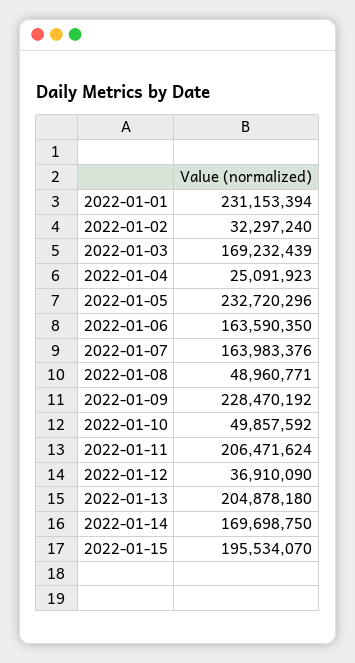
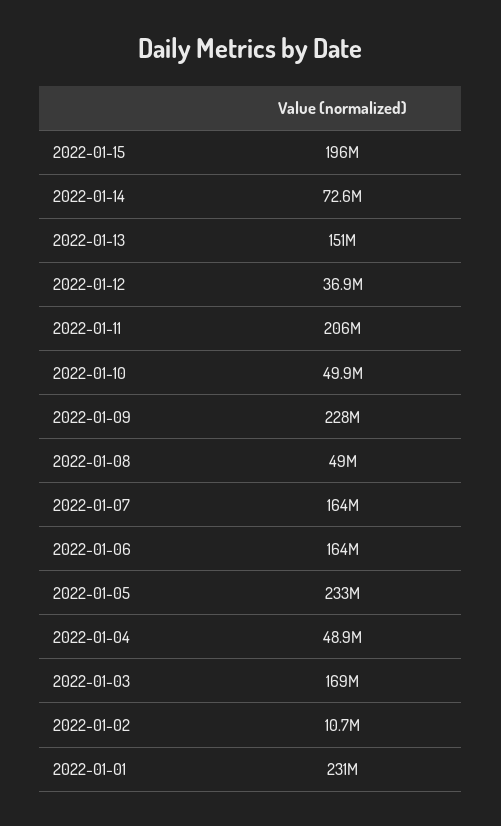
  {
    "2022-01-01": 231153394,
-   "2022-01-02": 32297240,
+   "2022-01-02": 10700000,
    "2022-01-03": 169232439,
-   "2022-01-04": 25091923,
+   "2022-01-04": 48900000,
    "2022-01-05": 232720296,
    "2022-01-06": 163590350,
    "2022-01-07": 163983376,
    "2022-01-08": 48960771,
    "2022-01-09": 228470192,
    "2022-01-10": 49857592,
    "2022-01-11": 206471624,
    "2022-01-12": 36910090,
-   "2022-01-13": 204878180,
+   "2022-01-13": 151000000,
-   "2022-01-14": 169698750,
+   "2022-01-14": 72600000,
    "2022-01-15": 195534070
  }

